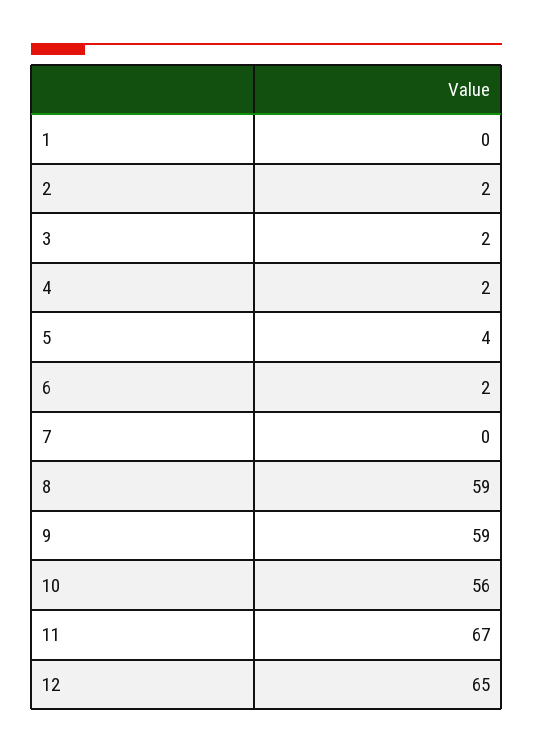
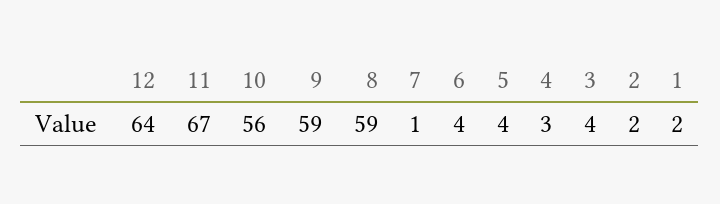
  {
-   "1": 0,
+   "1": 2,
    "2": 2,
-   "3": 2,
+   "3": 4,
-   "4": 2,
+   "4": 3,
    "5": 4,
-   "6": 2,
+   "6": 4,
-   "7": 0,
+   "7": 1,
    "8": 59,
    "9": 59,
    "10": 56,
    "11": 67,
-   "12": 65
+   "12": 64
  }

